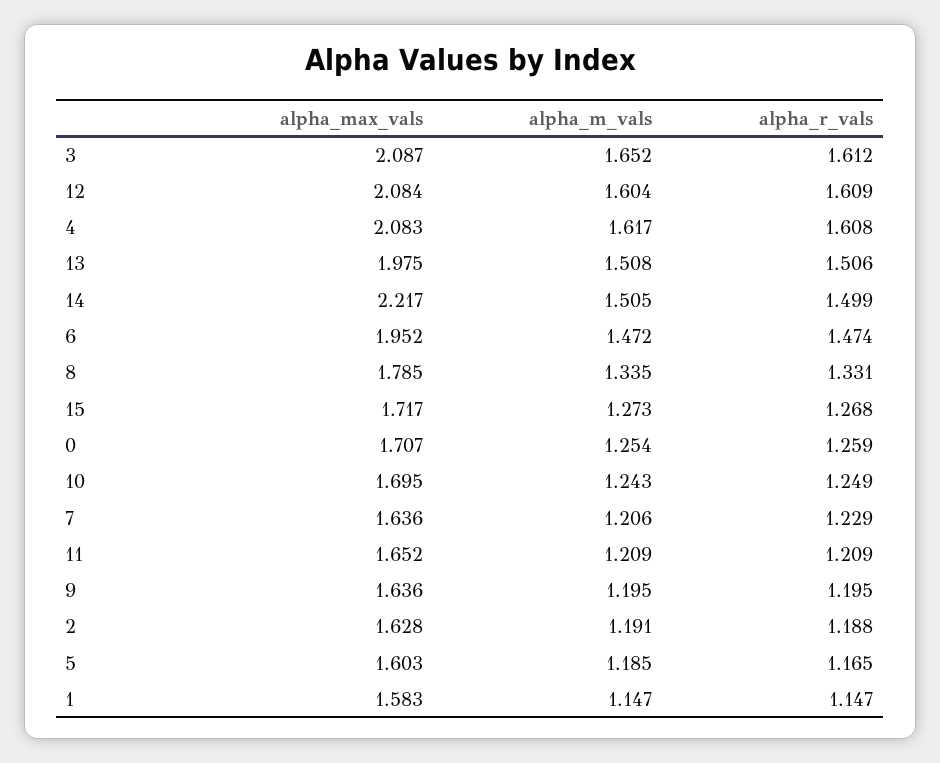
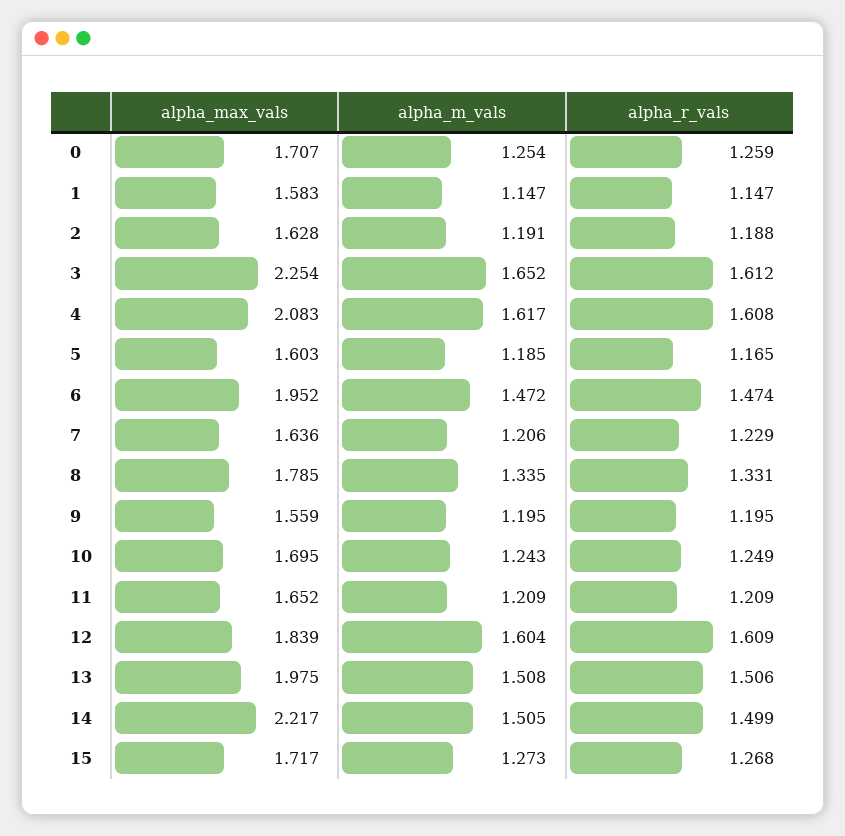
  {
    "alpha_max_vals": {
-     "3": 2.087,
+     "3": 2.254,
-     "12": 2.084,
+     "12": 1.839,
      "4": 2.083,
      "13": 1.975,
      "14": 2.217,
      "6": 1.952,
      "8": 1.785,
      "15": 1.717,
      "0": 1.707,
      "10": 1.695,
      "7": 1.636,
      "11": 1.652,
-     "9": 1.636,
+     "9": 1.559,
      "2": 1.628,
      "5": 1.603,
      "1": 1.583
    },
    "alpha_m_vals": {
      "3": 1.652,
      "12": 1.604,
      "4": 1.617,
      "13": 1.508,
      "14": 1.505,
      "6": 1.472,
      "8": 1.335,
      "15": 1.273,
      "0": 1.254,
      "10": 1.243,
      "7": 1.206,
      "11": 1.209,
      "9": 1.195,
      "2": 1.191,
      "5": 1.185,
      "1": 1.147
    },
    "alpha_r_vals": {
      "3": 1.612,
      "12": 1.609,
      "4": 1.608,
      "13": 1.506,
      "14": 1.499,
      "6": 1.474,
      "8": 1.331,
      "15": 1.268,
      "0": 1.259,
      "10": 1.249,
      "7": 1.229,
      "11": 1.209,
      "9": 1.195,
      "2": 1.188,
      "5": 1.165,
      "1": 1.147
    }
  }

